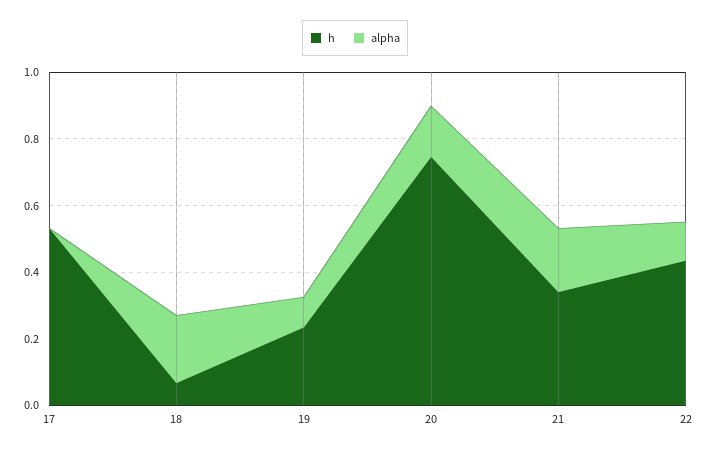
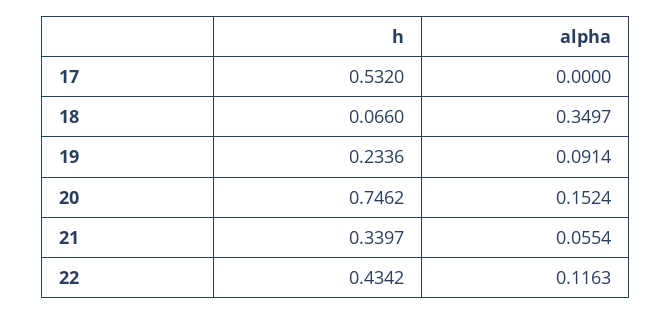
  {
    "h": {
      "17": 0.532,
      "18": 0.066,
      "19": 0.2336,
      "20": 0.7462,
      "21": 0.3397,
      "22": 0.4342
    },
    "alpha": {
      "17": 0,
-     "18": 0.2,
+     "18": 0.3497,
      "19": 0.0914,
      "20": 0.1524,
-     "21": 0.2,
+     "21": 0.0554,
      "22": 0.1163
    }
  }

